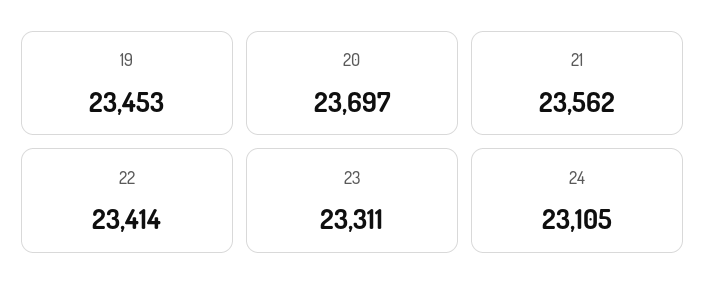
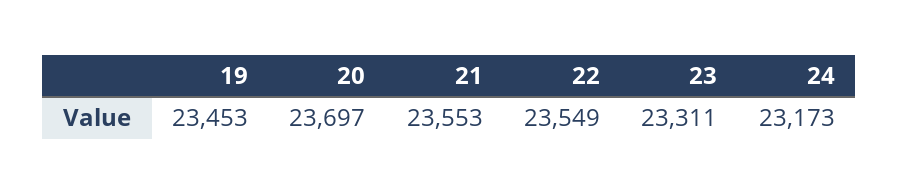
  {
    "19": 23453,
    "20": 23697,
-   "21": 23562,
+   "21": 23553,
-   "22": 23414,
+   "22": 23549,
    "23": 23311,
-   "24": 23105
+   "24": 23173
  }

